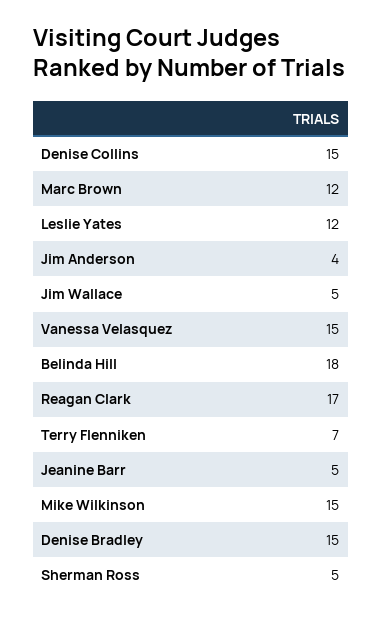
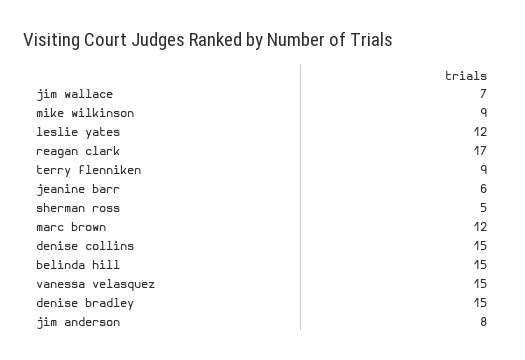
  {
    "Denise Collins": 15,
    "Marc Brown": 12,
    "Leslie Yates": 12,
-   "Jim Anderson": 4,
+   "Jim Anderson": 8,
-   "Jim Wallace": 5,
+   "Jim Wallace": 7,
    "Vanessa Velasquez": 15,
-   "Belinda Hill": 18,
+   "Belinda Hill": 15,
    "Reagan Clark": 17,
-   "Terry Flenniken": 7,
+   "Terry Flenniken": 9,
-   "Jeanine Barr": 5,
+   "Jeanine Barr": 6,
-   "Mike Wilkinson": 15,
+   "Mike Wilkinson": 9,
    "Denise Bradley": 15,
    "Sherman Ross": 5
  }

